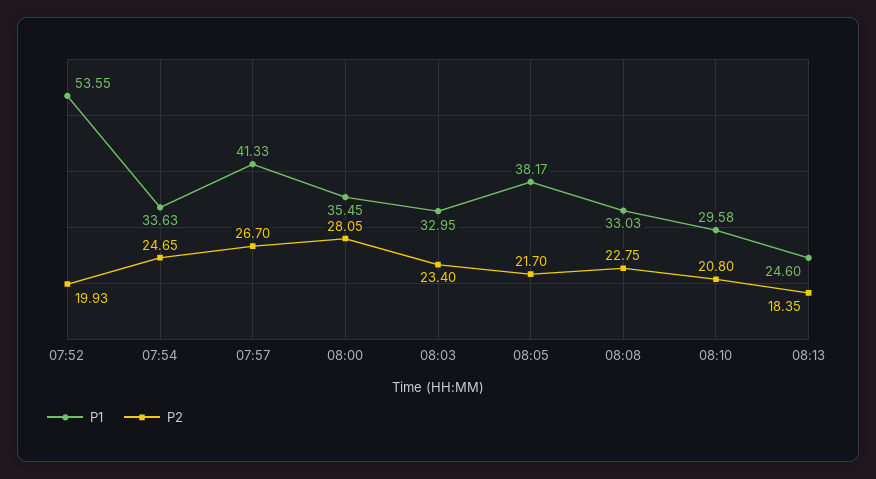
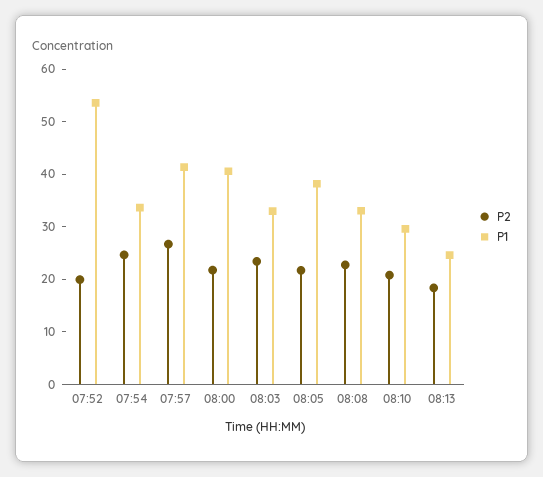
  {
    "P1": {
      "07:52": 53.55,
      "07:54": 33.63,
      "07:57": 41.33,
-     "08:00": 35.45,
+     "08:00": 40,
      "08:03": 32.95,
      "08:05": 38.17,
      "08:08": 33.03,
      "08:10": 29.58,
      "08:13": 24.6
    },
    "P2": {
      "07:52": 19.93,
      "07:54": 24.65,
      "07:57": 26.7,
-     "08:00": 28.05,
+     "08:00": 22,
      "08:03": 23.4,
      "08:05": 21.7,
      "08:08": 22.75,
      "08:10": 20.8,
      "08:13": 18.35
    }
  }

